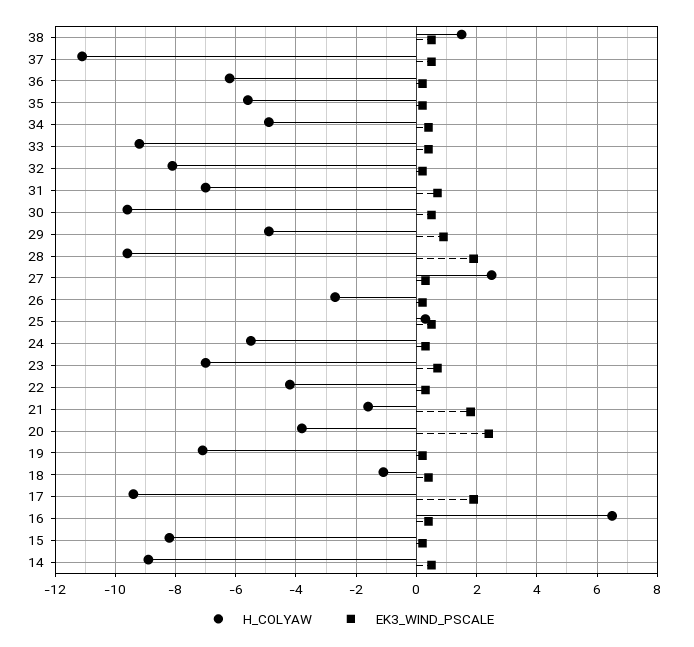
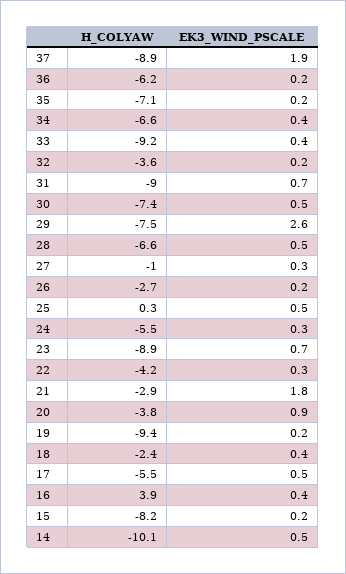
  {
    "H_COLYAW": {
-     "38": 1.5,
-     "37": -11,
+     "37": -8.9,
      "36": -6.2,
-     "35": -5.5,
+     "35": -7.1,
-     "34": -5,
+     "34": -6.6,
      "33": -9.2,
-     "32": -8,
+     "32": -3.6,
-     "31": -7,
+     "31": -9,
-     "30": -9.5,
+     "30": -7.4,
-     "29": -5,
+     "29": -7.5,
-     "28": -9.5,
+     "28": -6.6,
-     "27": 2.5,
+     "27": -1,
      "26": -2.7,
      "25": 0.3,
      "24": -5.5,
-     "23": -7,
+     "23": -8.9,
      "22": -4.2,
-     "21": -1.5,
+     "21": -2.9,
      "20": -3.8,
-     "19": -7,
+     "19": -9.4,
-     "18": -1,
+     "18": -2.4,
-     "17": -9.5,
+     "17": -5.5,
-     "16": 6.5,
+     "16": 3.9,
      "15": -8.2,
-     "14": -9
+     "14": -10.1
    },
    "EK3_WIND_PSCALE": {
-     "38": 0.5,
-     "37": 0.5,
+     "37": 1.9,
      "36": 0.2,
      "35": 0.2,
      "34": 0.4,
      "33": 0.4,
      "32": 0.2,
      "31": 0.7,
      "30": 0.5,
-     "29": 1,
+     "29": 2.6,
-     "28": 2,
+     "28": 0.5,
      "27": 0.3,
      "26": 0.2,
      "25": 0.5,
      "24": 0.3,
      "23": 0.7,
      "22": 0.3,
      "21": 1.8,
-     "20": 2.5,
+     "20": 0.9,
      "19": 0.2,
      "18": 0.4,
-     "17": 2,
+     "17": 0.5,
      "16": 0.4,
      "15": 0.2,
      "14": 0.5
    }
  }

